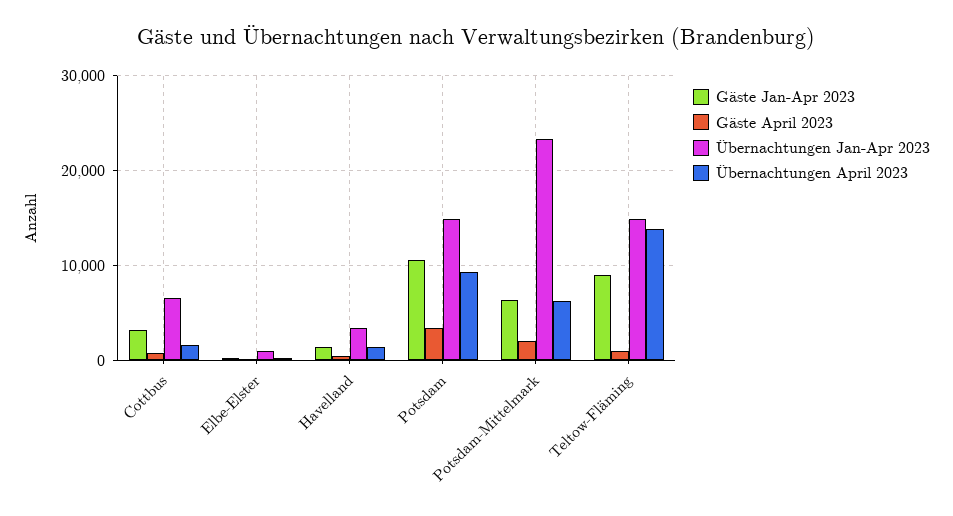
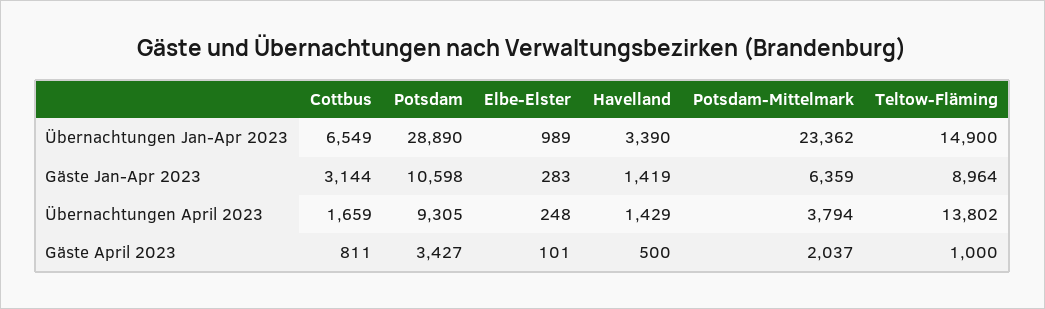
  {
    "Gäste Jan-Apr 2023": {
      "Cottbus": 3144,
      "Elbe-Elster": 283,
      "Havelland": 1419,
      "Potsdam": 10598,
      "Potsdam-Mittelmark": 6359,
      "Teltow-Fläming": 8964
    },
    "Gäste April 2023": {
      "Cottbus": 811,
      "Elbe-Elster": 101,
      "Havelland": 500,
      "Potsdam": 3427,
      "Potsdam-Mittelmark": 2037,
      "Teltow-Fläming": 1000
    },
    "Übernachtungen Jan-Apr 2023": {
      "Cottbus": 6549,
      "Elbe-Elster": 989,
      "Havelland": 3390,
-     "Potsdam": 15000,
+     "Potsdam": 28890,
      "Potsdam-Mittelmark": 23362,
      "Teltow-Fläming": 14900
    },
    "Übernachtungen April 2023": {
      "Cottbus": 1659,
      "Elbe-Elster": 248,
      "Havelland": 1429,
      "Potsdam": 9305,
-     "Potsdam-Mittelmark": 6000,
+     "Potsdam-Mittelmark": 3794,
      "Teltow-Fläming": 13802
    }
  }

